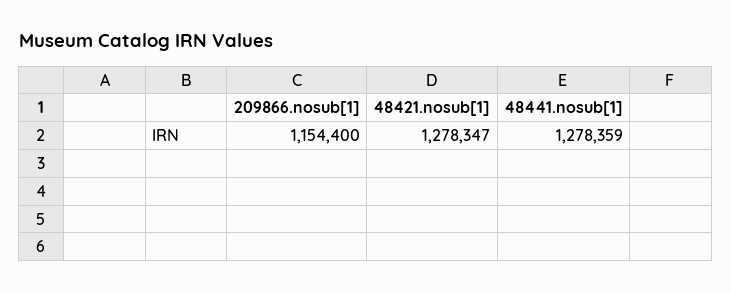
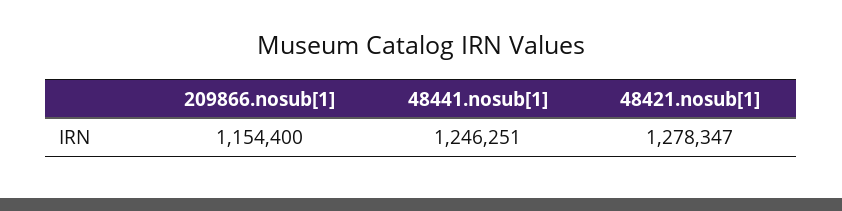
  {
    "209866.nosub[1]": 1154400,
    "48421.nosub[1]": 1278347,
-   "48441.nosub[1]": 1278359
+   "48441.nosub[1]": 1246251
  }

